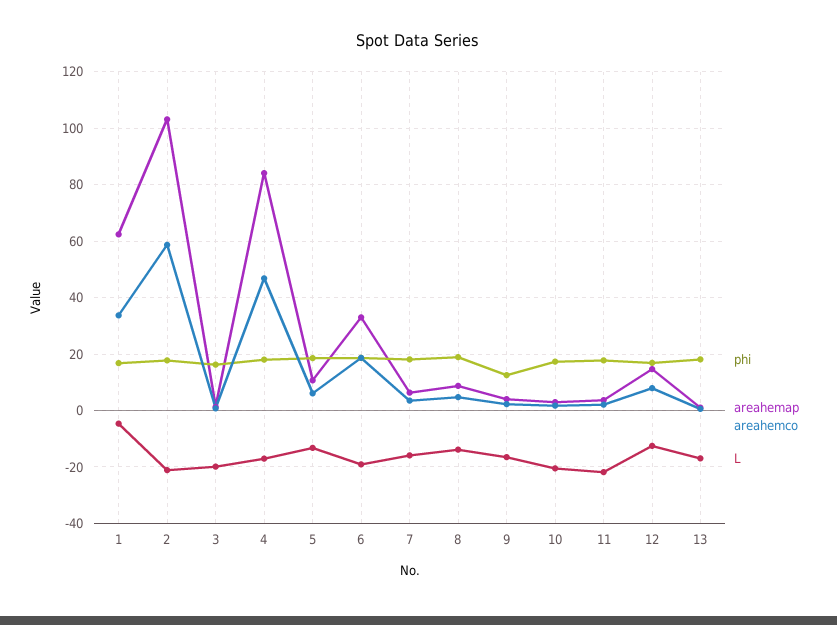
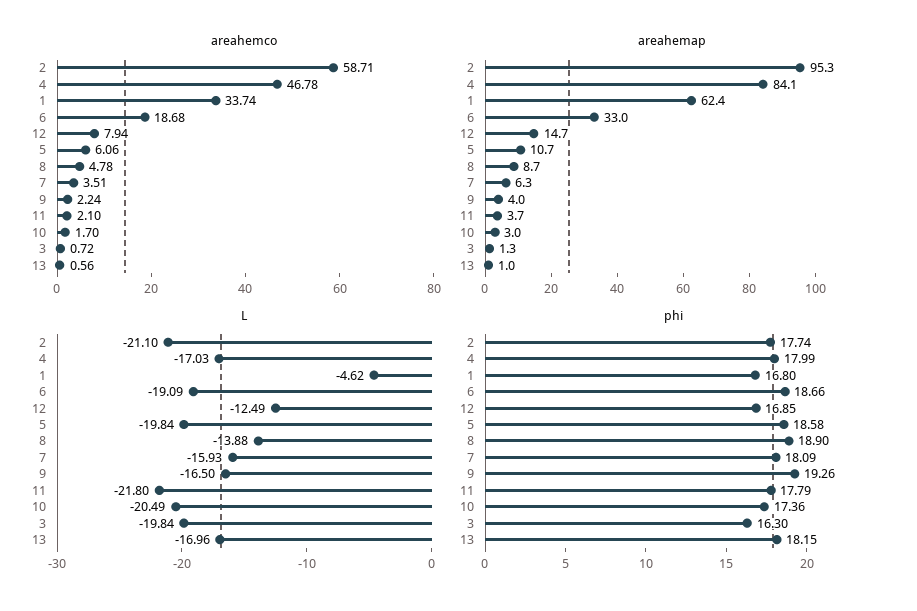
  {
    "phi": {
      "1": 16.8,
      "2": 17.74,
      "3": 16.3,
      "4": 17.99,
      "5": 18.58,
      "6": 18.66,
      "7": 18.09,
      "8": 18.9,
-     "9": 12.5,
+     "9": 19.26,
      "10": 17.36,
      "11": 17.79,
      "12": 16.85,
      "13": 18.15
    },
    "areahemap": {
      "1": 62.4,
-     "2": 102.5,
+     "2": 95.3,
      "3": 1.3,
      "4": 84.1,
      "5": 10.7,
      "6": 33,
      "7": 6.3,
      "8": 8.7,
      "9": 4,
      "10": 3,
      "11": 3.7,
      "12": 14.7,
      "13": 1
    },
    "areahemco": {
      "1": 33.74,
      "2": 58.71,
      "3": 0.72,
      "4": 46.78,
      "5": 6.06,
      "6": 18.68,
      "7": 3.51,
      "8": 4.78,
      "9": 2.24,
      "10": 1.7,
      "11": 2.1,
      "12": 7.94,
      "13": 0.56
    },
    "L": {
      "1": -4.62,
      "2": -21.1,
      "3": -19.84,
      "4": -17.03,
-     "5": -12.5,
+     "5": -19.84,
      "6": -19.09,
      "7": -15.93,
      "8": -13.88,
      "9": -16.5,
      "10": -20.49,
      "11": -21.8,
      "12": -12.49,
      "13": -16.96
    }
  }

